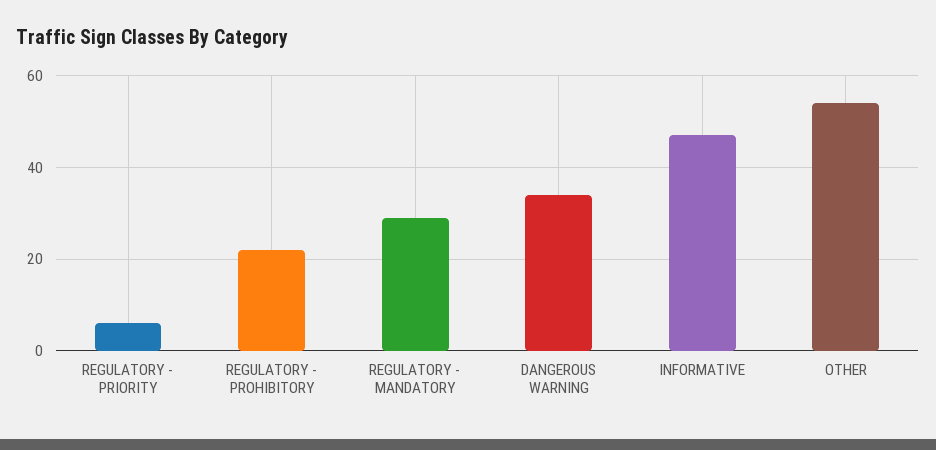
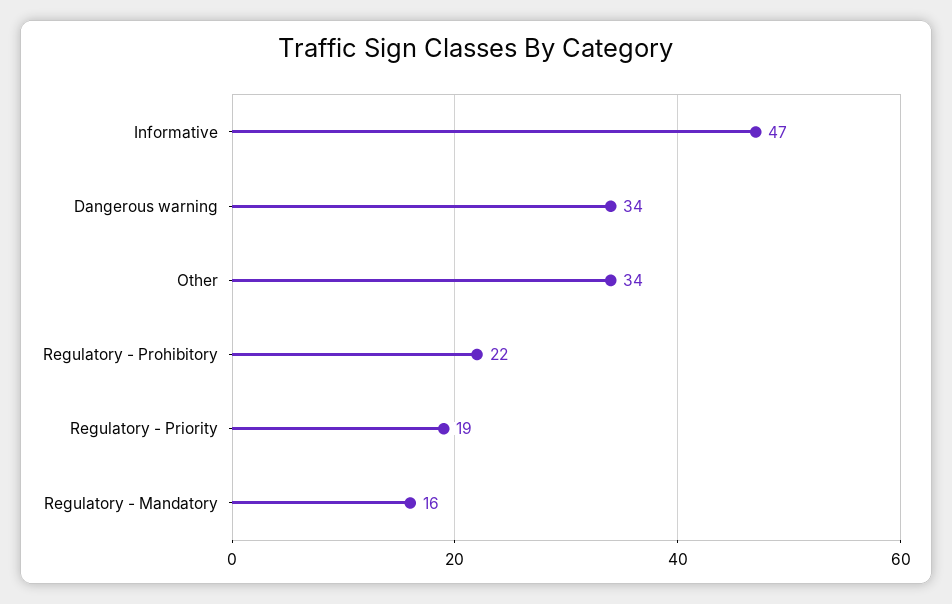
  {
-   "REGULATORY - PRIORITY": 5,
+   "REGULATORY - PRIORITY": 19,
    "REGULATORY - PROHIBITORY": 22,
-   "REGULATORY - MANDATORY": 30,
+   "REGULATORY - MANDATORY": 16,
    "DANGEROUS WARNING": 34,
    "INFORMATIVE": 47,
-   "OTHER": 55
+   "OTHER": 34
  }

